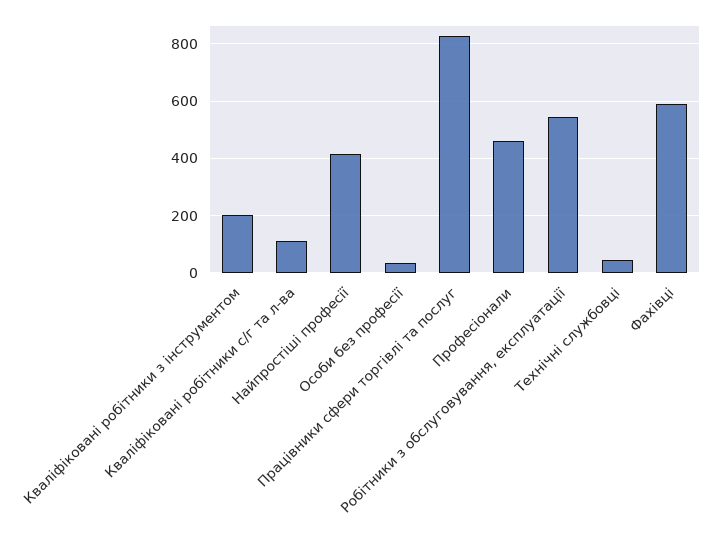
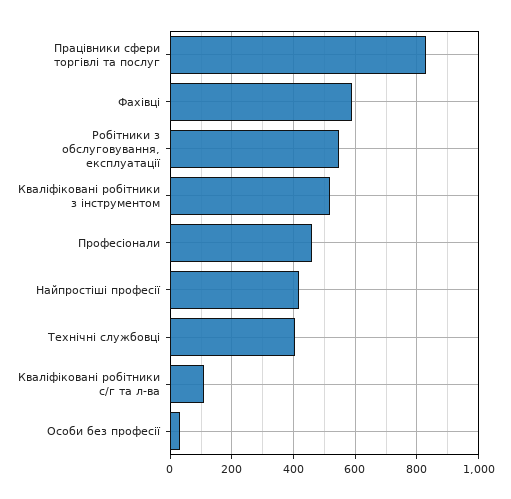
  {
-   "Кваліфіковані робітники з інструментом": 200,
+   "Кваліфіковані робітники з інструментом": 520,
    "Кваліфіковані робітники с/г та л-ва": 120,
    "Найпростіші професії": 420,
    "Особи без професії": 40,
    "Працівники сфери торгівлі та послуг": 820,
    "Професіонали": 460,
    "Робітники з обслуговування, експлуатації": 540,
-   "Технічні службовці": 50,
+   "Технічні службовці": 400,
    "Фахівці": 580
  }

